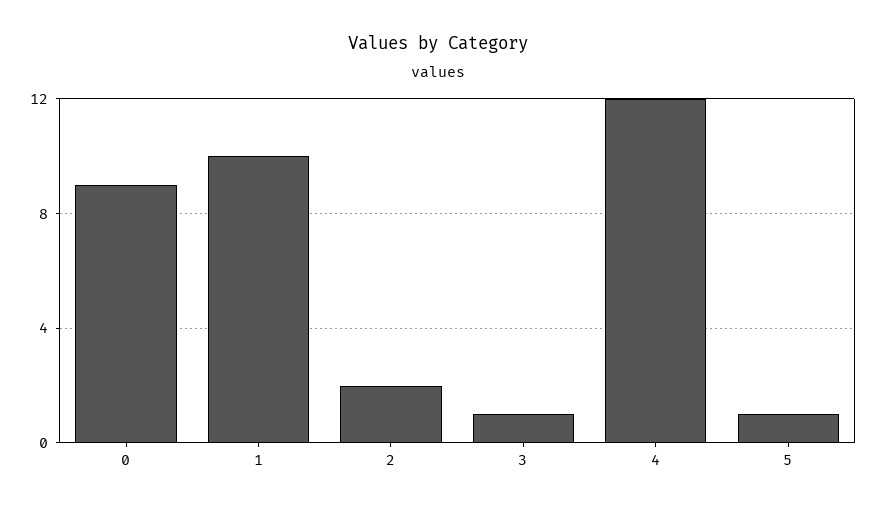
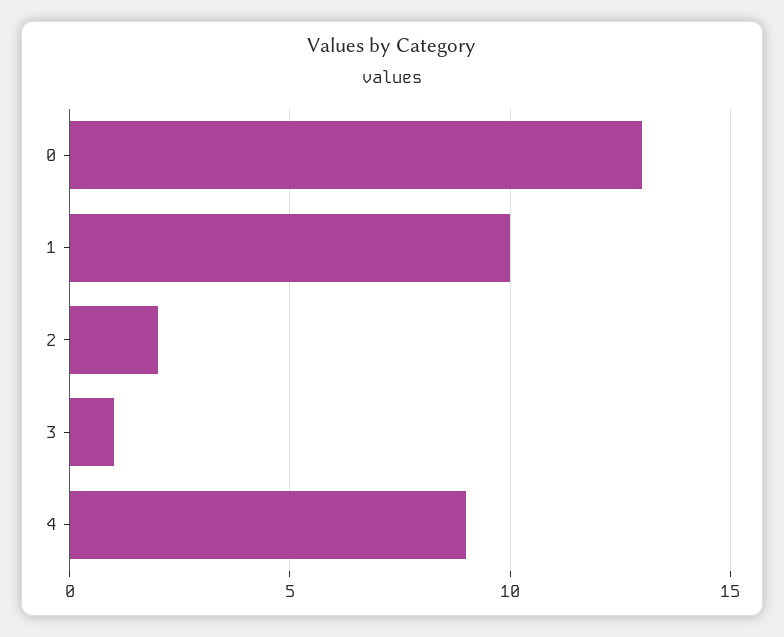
  {
-   "0": 9,
+   "0": 13,
    "1": 10,
    "2": 2,
    "3": 1,
-   "4": 12,
+   "4": 9
-   "5": 1
  }

